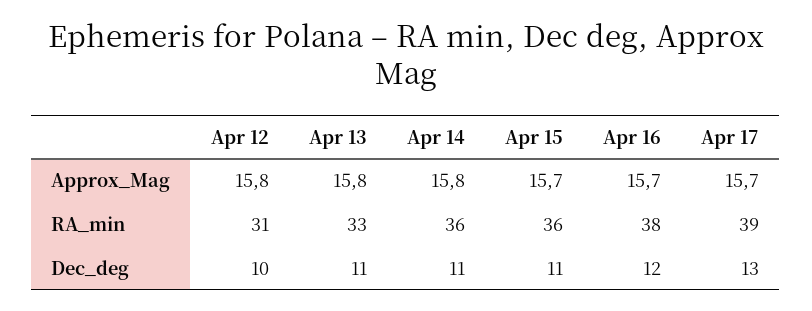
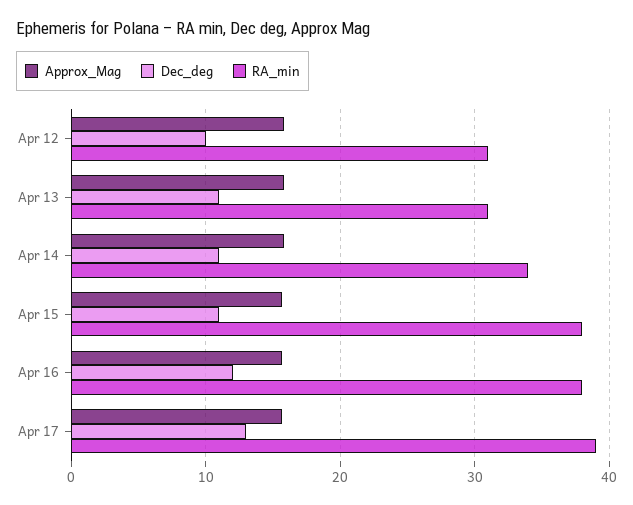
  {
    "Approx_Mag": {
      "Apr 12": 15.8,
      "Apr 13": 15.8,
      "Apr 14": 15.8,
      "Apr 15": 15.7,
      "Apr 16": 15.7,
      "Apr 17": 15.7
    },
    "RA_min": {
      "Apr 12": 31,
-     "Apr 13": 33,
+     "Apr 13": 31,
-     "Apr 14": 36,
+     "Apr 14": 34,
-     "Apr 15": 36,
+     "Apr 15": 38,
      "Apr 16": 38,
      "Apr 17": 39
    },
    "Dec_deg": {
      "Apr 12": 10,
      "Apr 13": 11,
      "Apr 14": 11,
      "Apr 15": 11,
      "Apr 16": 12,
      "Apr 17": 13
    }
  }

